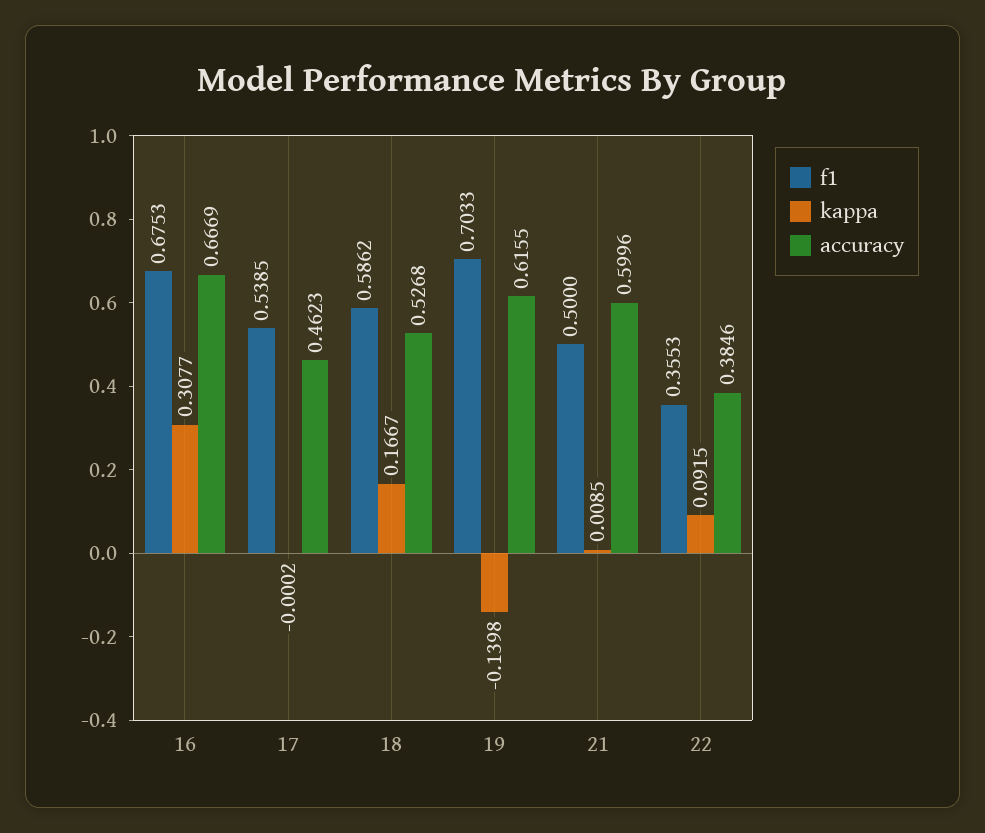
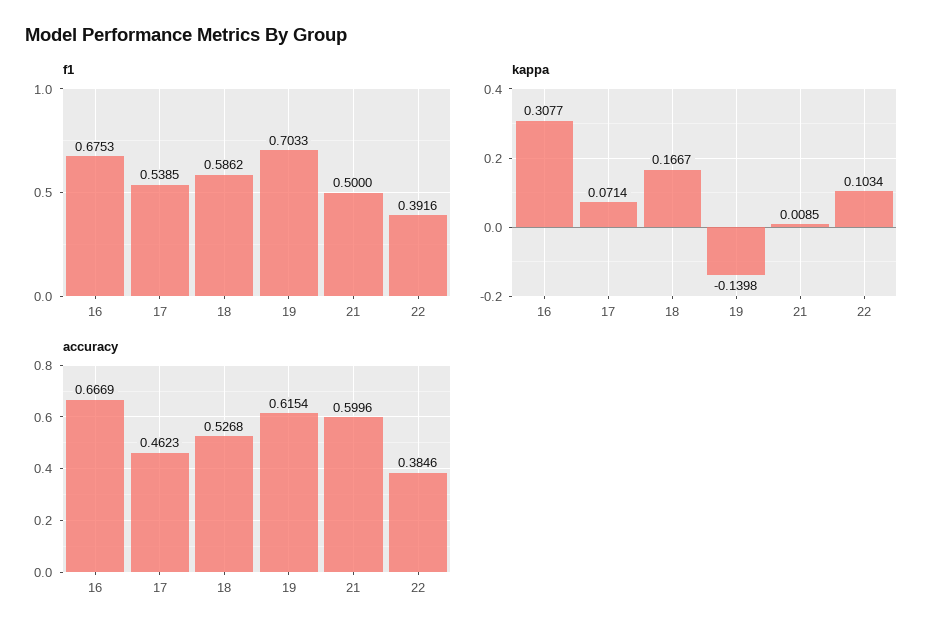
  {
    "f1": {
      "16": 0.6753,
      "17": 0.5385,
      "18": 0.5862,
      "19": 0.7033,
      "21": 0.5,
-     "22": 0.3553
+     "22": 0.3916
    },
    "kappa": {
      "16": 0.3077,
-     "17": -0.0002,
+     "17": 0.0714,
      "18": 0.1667,
      "19": -0.1398,
      "21": 0.0085,
-     "22": 0.0915
+     "22": 0.1034
    },
    "accuracy": {
      "16": 0.6669,
      "17": 0.4623,
      "18": 0.5268,
-     "19": 0.6155,
+     "19": 0.6154,
      "21": 0.5996,
      "22": 0.3846
    }
  }

